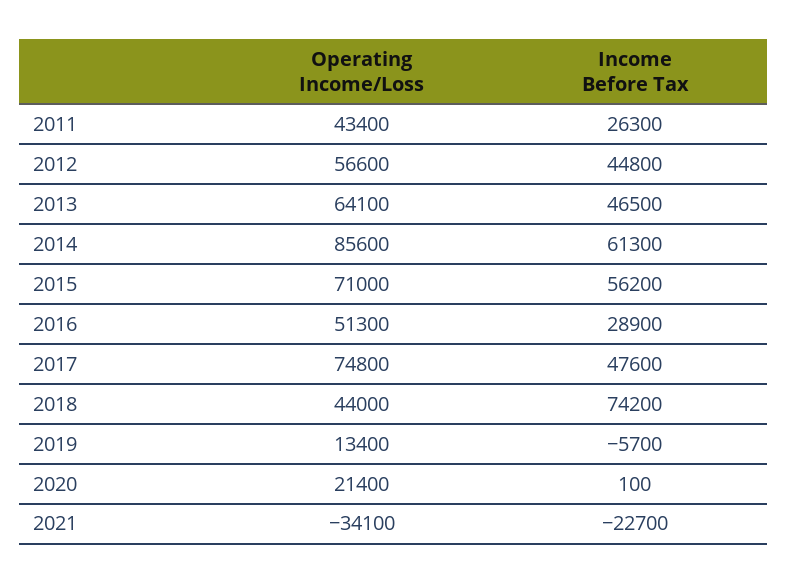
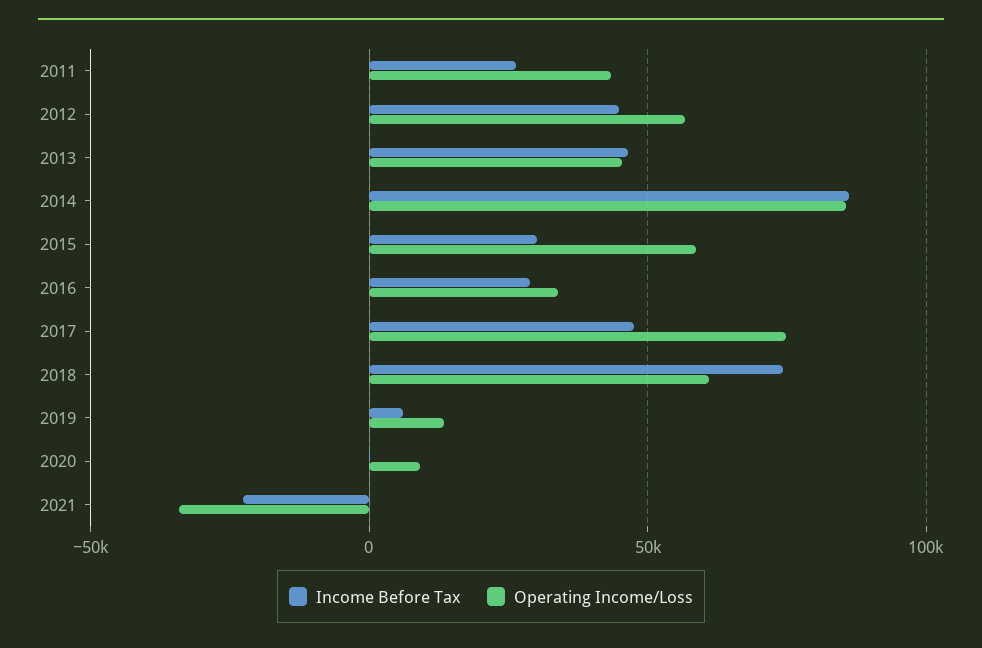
  {
    "Operating Income/Loss": {
      "2011": 43400,
      "2012": 56600,
-     "2013": 64100,
+     "2013": 45000,
      "2014": 85600,
-     "2015": 71000,
+     "2015": 60000,
-     "2016": 51300,
+     "2016": 35000,
      "2017": 74800,
-     "2018": 44000,
+     "2018": 60000,
      "2019": 13400,
-     "2020": 21400,
+     "2020": 10000,
      "2021": -34100
    },
    "Income Before Tax": {
      "2011": 26300,
      "2012": 44800,
      "2013": 46500,
-     "2014": 61300,
+     "2014": 85000,
-     "2015": 56200,
+     "2015": 30000,
      "2016": 28900,
      "2017": 47600,
      "2018": 74200,
-     "2019": -5700,
+     "2019": 5000,
      "2020": 100,
      "2021": -22700
    }
  }

